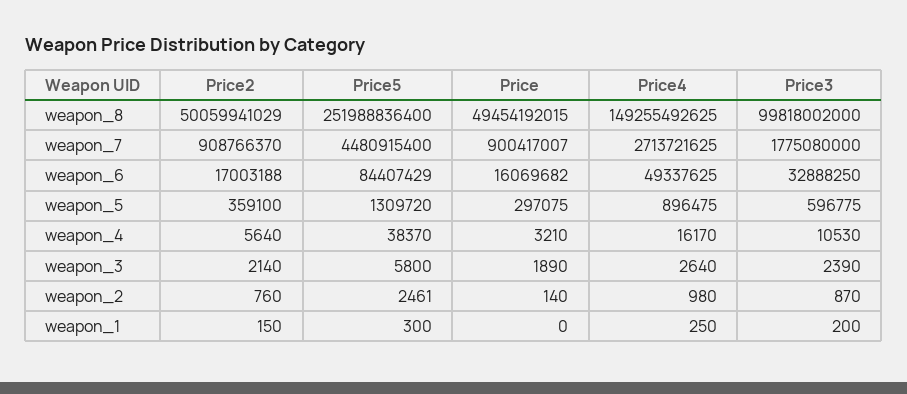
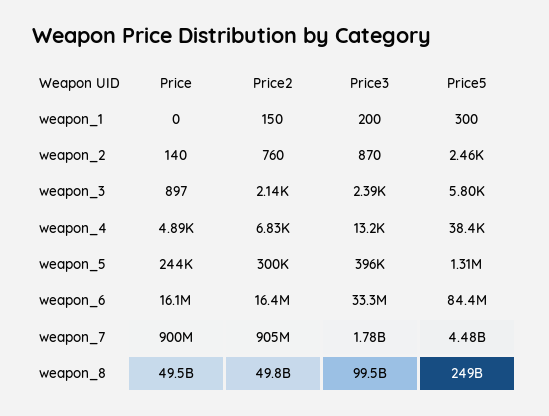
  {
    "Price2": {
-     "weapon_8": 50059941029,
+     "weapon_8": 49800000000,
-     "weapon_7": 908766370,
+     "weapon_7": 905000000,
-     "weapon_6": 17003188,
+     "weapon_6": 16400000,
-     "weapon_5": 359100,
+     "weapon_5": 300000,
-     "weapon_4": 5640,
+     "weapon_4": 6830,
      "weapon_3": 2140,
      "weapon_2": 760,
      "weapon_1": 150
    },
    "Price5": {
-     "weapon_8": 251988836400,
+     "weapon_8": 249000000000,
      "weapon_7": 4480915400,
      "weapon_6": 84407429,
      "weapon_5": 1309720,
      "weapon_4": 38370,
      "weapon_3": 5800,
      "weapon_2": 2461,
      "weapon_1": 300
    },
    "Price": {
      "weapon_8": 49454192015,
      "weapon_7": 900417007,
      "weapon_6": 16069682,
-     "weapon_5": 297075,
+     "weapon_5": 244000,
-     "weapon_4": 3210,
+     "weapon_4": 4890,
-     "weapon_3": 1890,
+     "weapon_3": 897,
      "weapon_2": 140,
      "weapon_1": 0
    },
-   "Price4": {
-     "weapon_8": 149255492625,
-     "weapon_7": 2713721625,
-     "weapon_6": 49337625,
-     "weapon_5": 896475,
-     "weapon_4": 16170,
-     "weapon_3": 2640,
-     "weapon_2": 980,
-     "weapon_1": 250
-   },
    "Price3": {
-     "weapon_8": 99818002000,
+     "weapon_8": 99500000000,
      "weapon_7": 1775080000,
-     "weapon_6": 32888250,
+     "weapon_6": 33300000,
-     "weapon_5": 596775,
+     "weapon_5": 396000,
-     "weapon_4": 10530,
+     "weapon_4": 13200,
      "weapon_3": 2390,
      "weapon_2": 870,
      "weapon_1": 200
    }
  }

